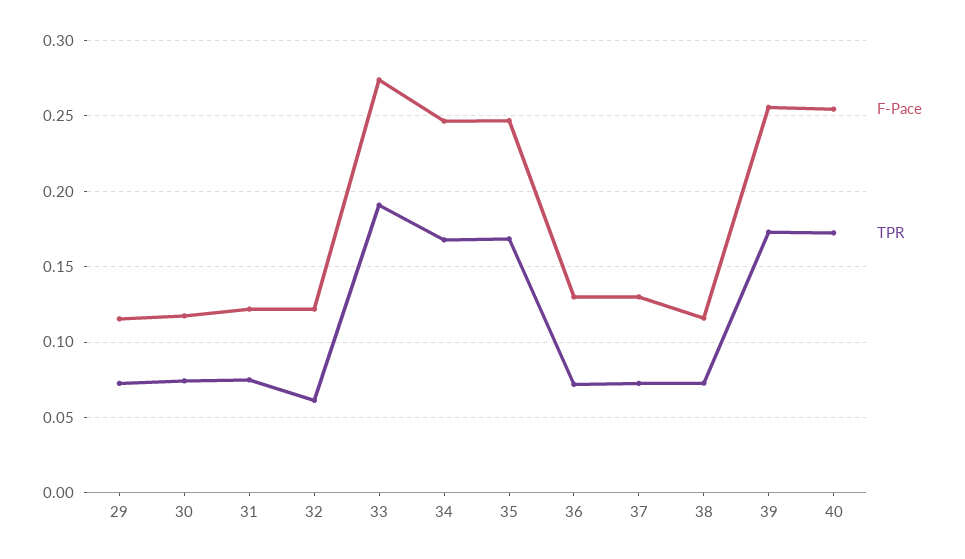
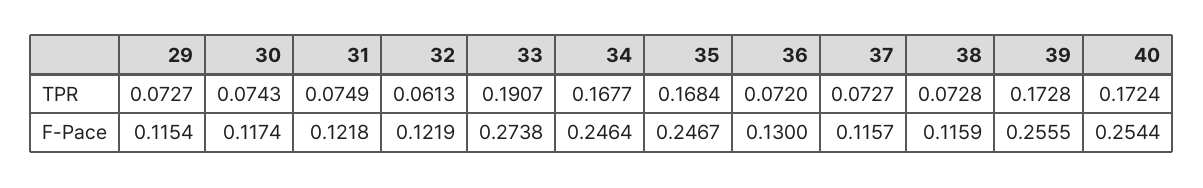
  {
    "F-Pace": {
      "29": 0.1154,
      "30": 0.1174,
      "31": 0.1218,
      "32": 0.1219,
      "33": 0.2738,
      "34": 0.2464,
      "35": 0.2467,
      "36": 0.13,
-     "37": 0.13,
+     "37": 0.1157,
      "38": 0.1159,
      "39": 0.2555,
      "40": 0.2544
    },
    "TPR": {
      "29": 0.0727,
      "30": 0.0743,
      "31": 0.0749,
      "32": 0.0613,
      "33": 0.1907,
      "34": 0.1677,
      "35": 0.1684,
      "36": 0.072,
      "37": 0.0727,
      "38": 0.0728,
      "39": 0.1728,
      "40": 0.1724
    }
  }

